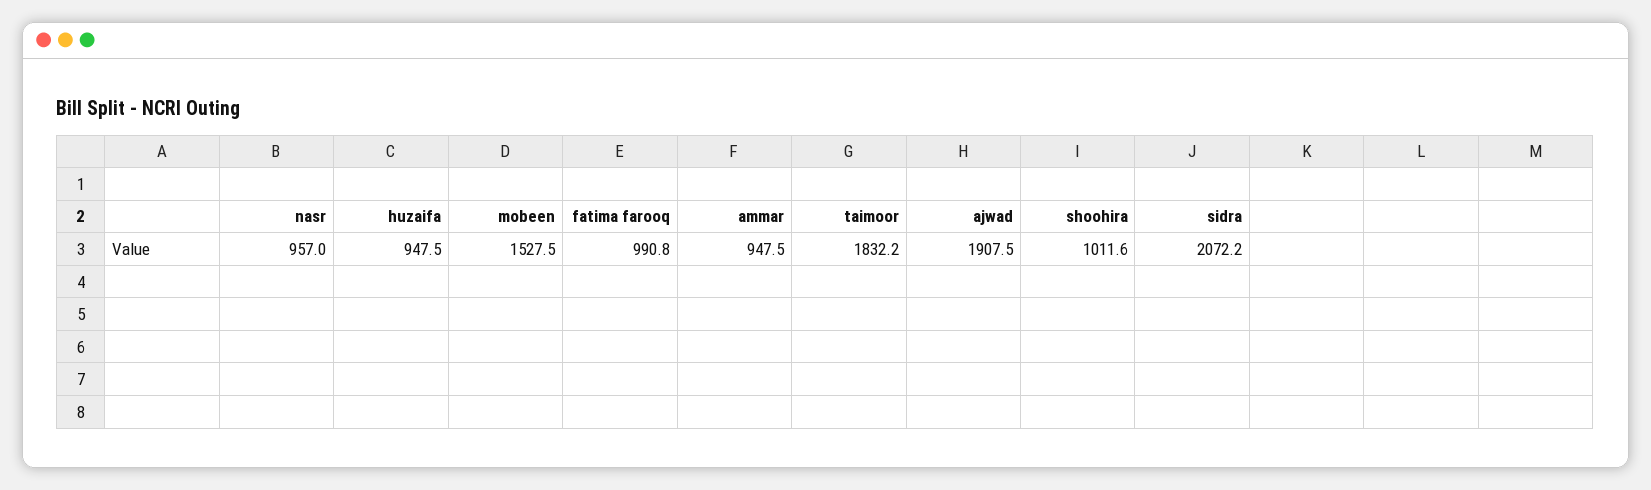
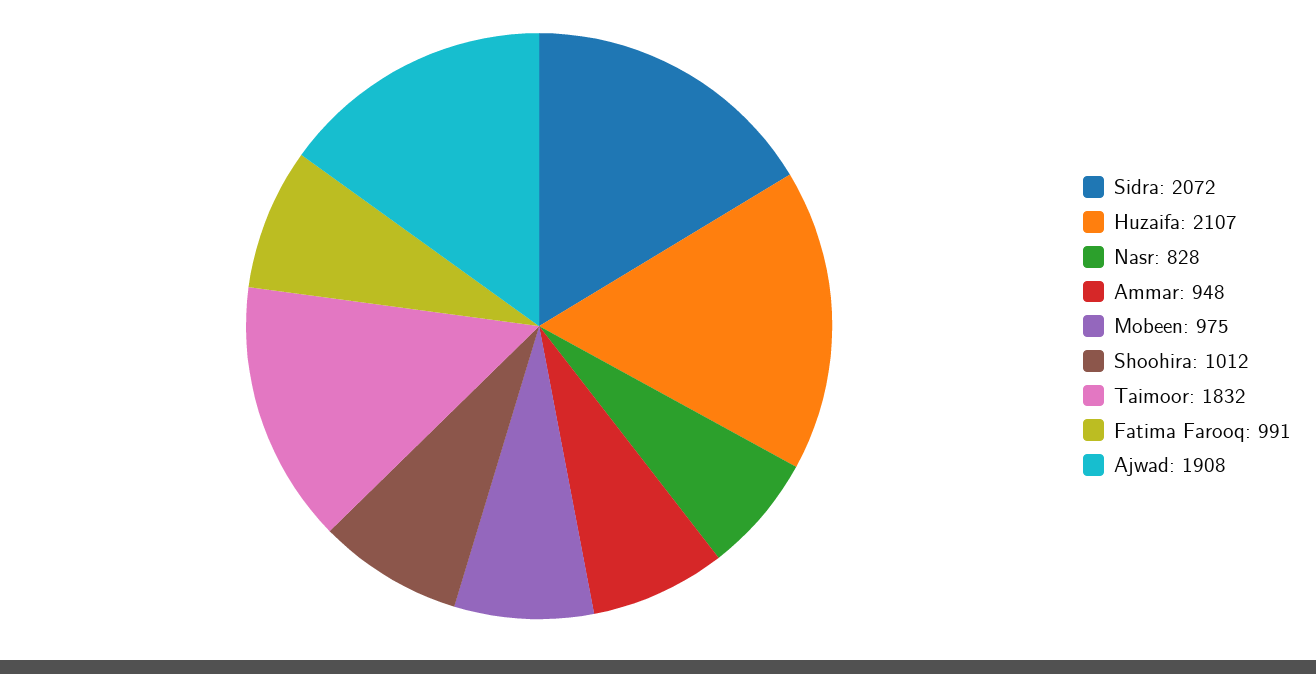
  {
-   "nasr": 957,
+   "nasr": 828,
-   "huzaifa": 947.5,
+   "huzaifa": 2107,
-   "mobeen": 1527.5,
+   "mobeen": 975,
    "fatima farooq": 990.8,
    "ammar": 947.5,
    "taimoor": 1832.2,
    "ajwad": 1907.5,
    "shoohira": 1011.6,
    "sidra": 2072.2
  }

